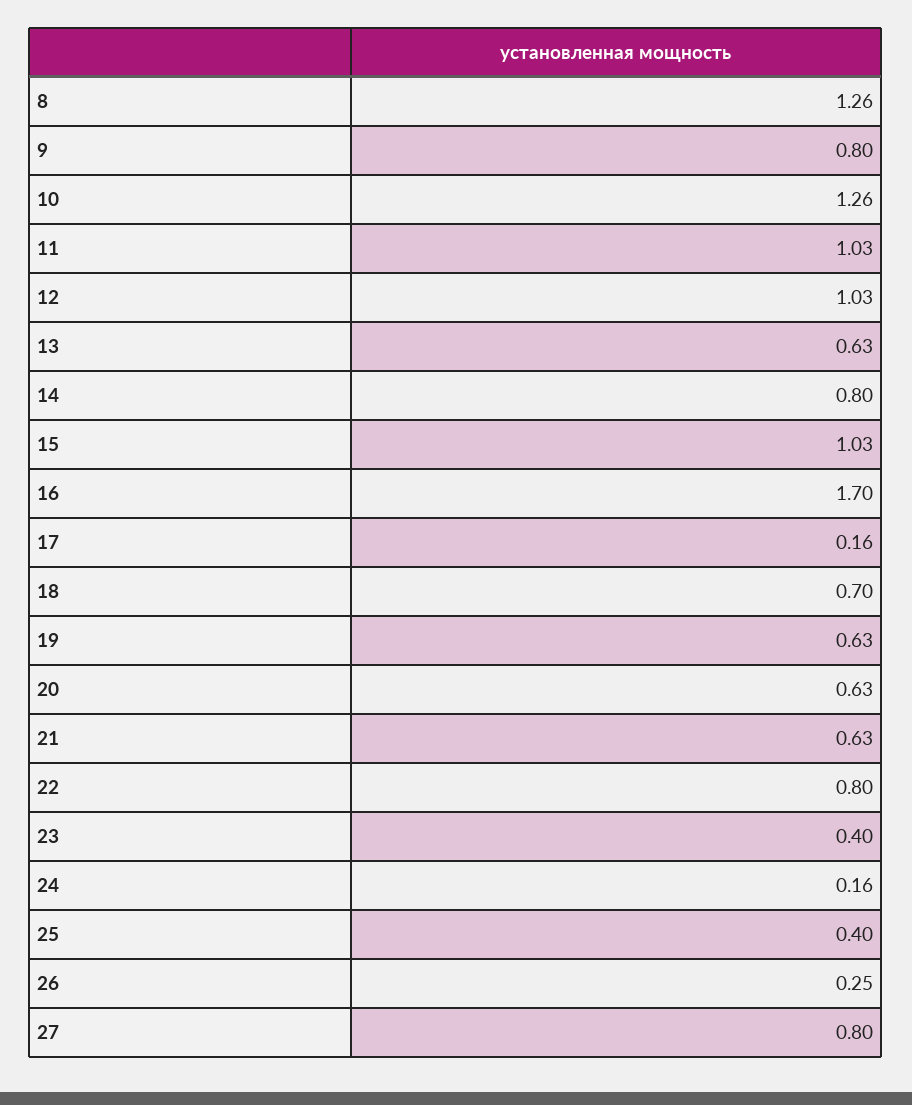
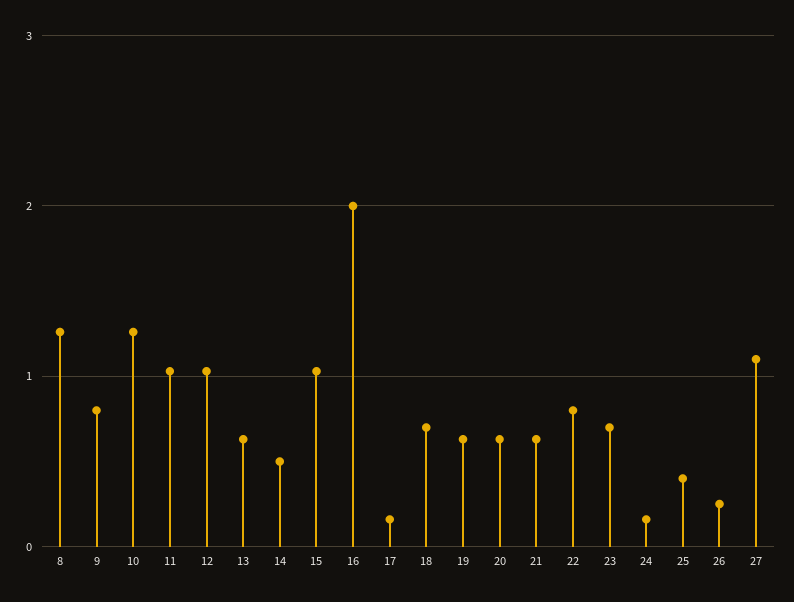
  {
    "8": 1.26,
    "9": 0.8,
    "10": 1.26,
    "11": 1.03,
    "12": 1.03,
    "13": 0.63,
-   "14": 0.8,
+   "14": 0.5,
    "15": 1.03,
-   "16": 1.7,
+   "16": 2,
    "17": 0.16,
    "18": 0.7,
    "19": 0.63,
    "20": 0.63,
    "21": 0.63,
    "22": 0.8,
-   "23": 0.4,
+   "23": 0.7,
    "24": 0.16,
    "25": 0.4,
    "26": 0.25,
-   "27": 0.8
+   "27": 1.1
  }

